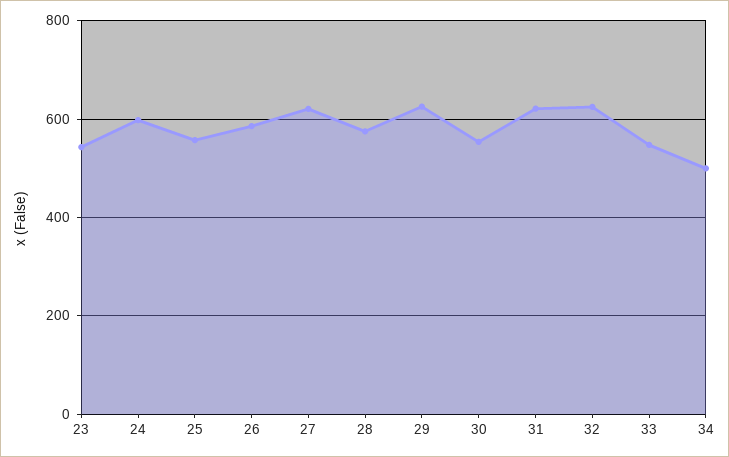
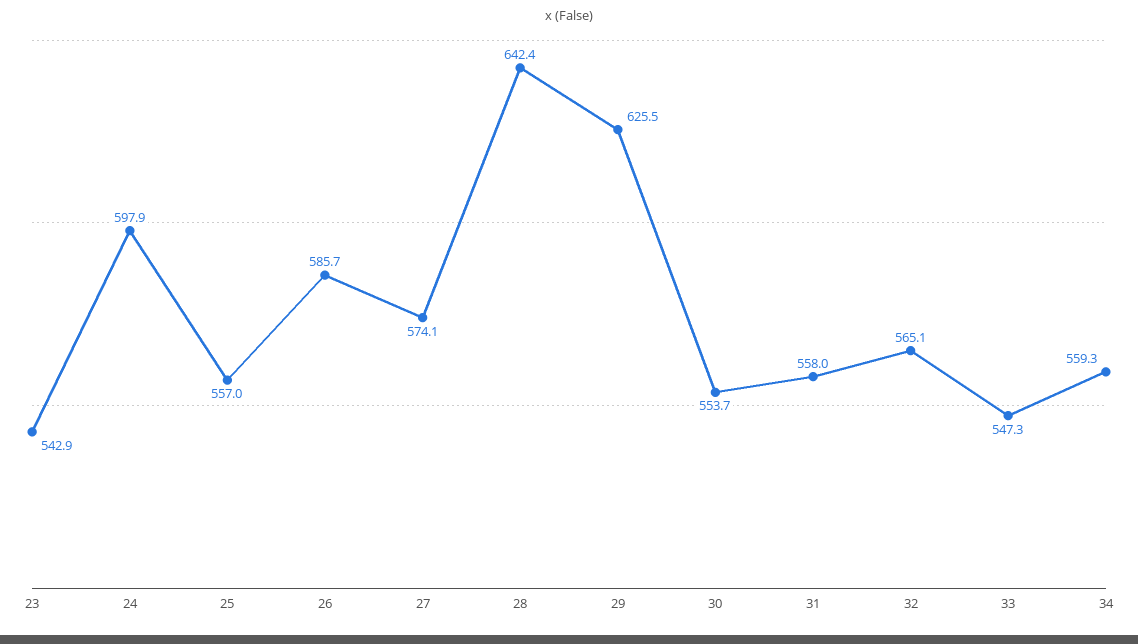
  {
    "23": 542.9,
    "24": 597.9,
    "25": 557,
    "26": 585.7,
-   "27": 620,
+   "27": 574.1,
-   "28": 580,
+   "28": 642.4,
    "29": 625.5,
    "30": 553.7,
-   "31": 620,
+   "31": 558,
-   "32": 620,
+   "32": 565.1,
    "33": 547.3,
-   "34": 500
+   "34": 559.3
  }

